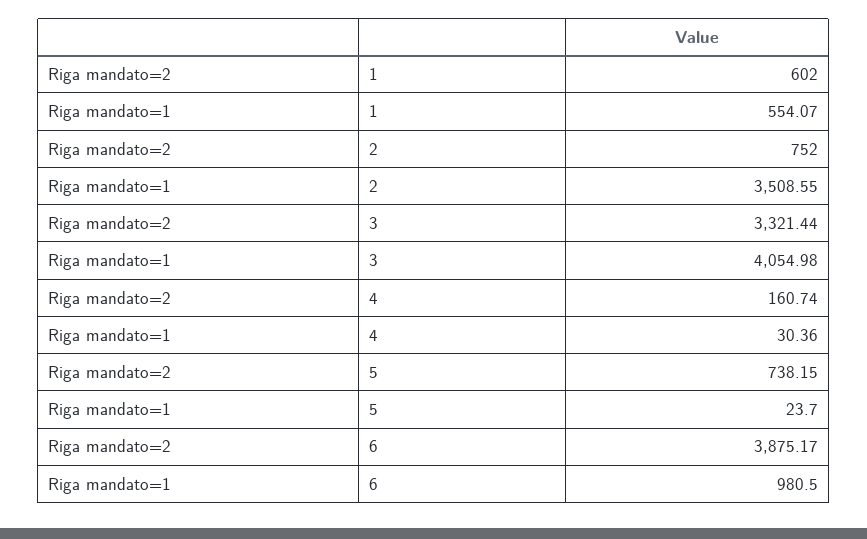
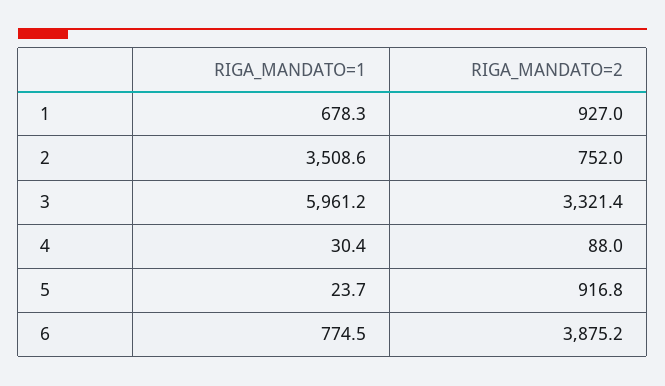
  {
    "Riga mandato=2": {
-     "1": 602,
+     "1": 927,
      "2": 752,
      "3": 3321.44,
-     "4": 160.74,
+     "4": 88,
-     "5": 738.15,
+     "5": 916.8,
      "6": 3875.17
    },
    "Riga mandato=1": {
-     "1": 554.07,
+     "1": 678.3,
      "2": 3508.55,
-     "3": 4054.98,
+     "3": 5961.2,
      "4": 30.36,
      "5": 23.7,
-     "6": 980.5
+     "6": 774.5
    }
  }

